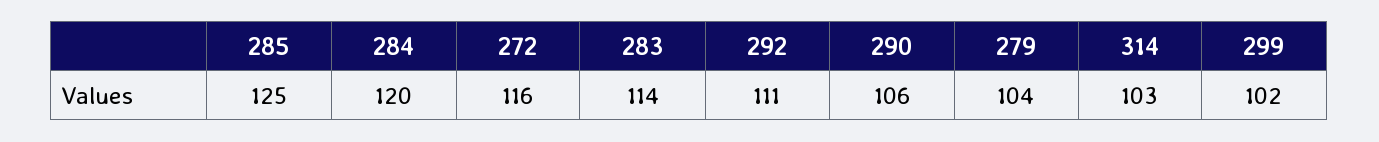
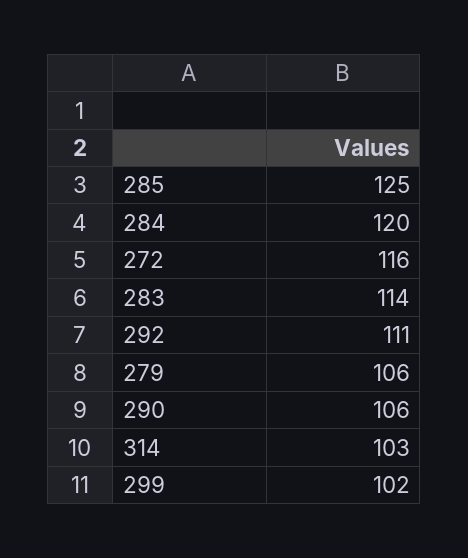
  {
    "285": 125,
    "284": 120,
    "272": 116,
    "283": 114,
    "292": 111,
    "290": 106,
-   "279": 104,
+   "279": 106,
    "314": 103,
    "299": 102
  }

